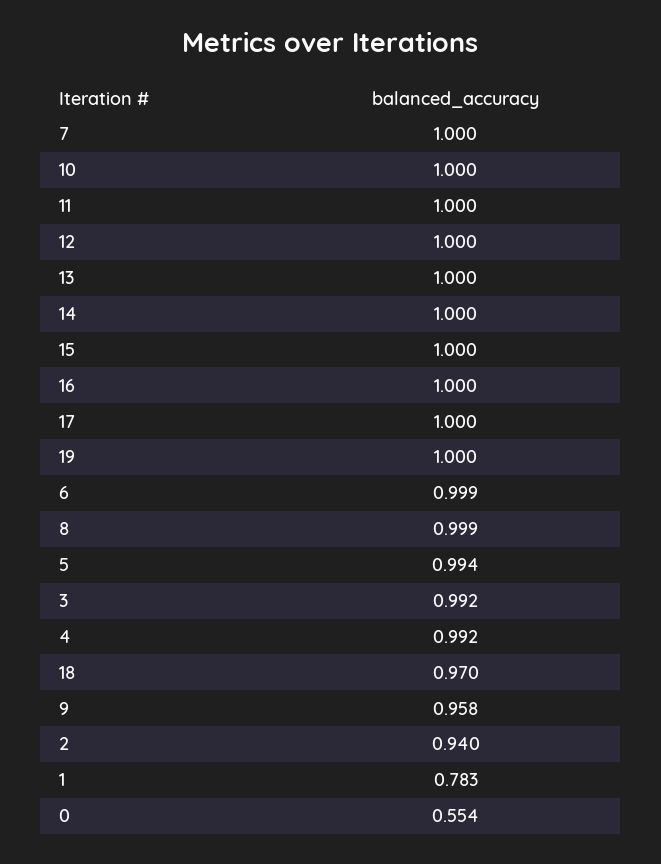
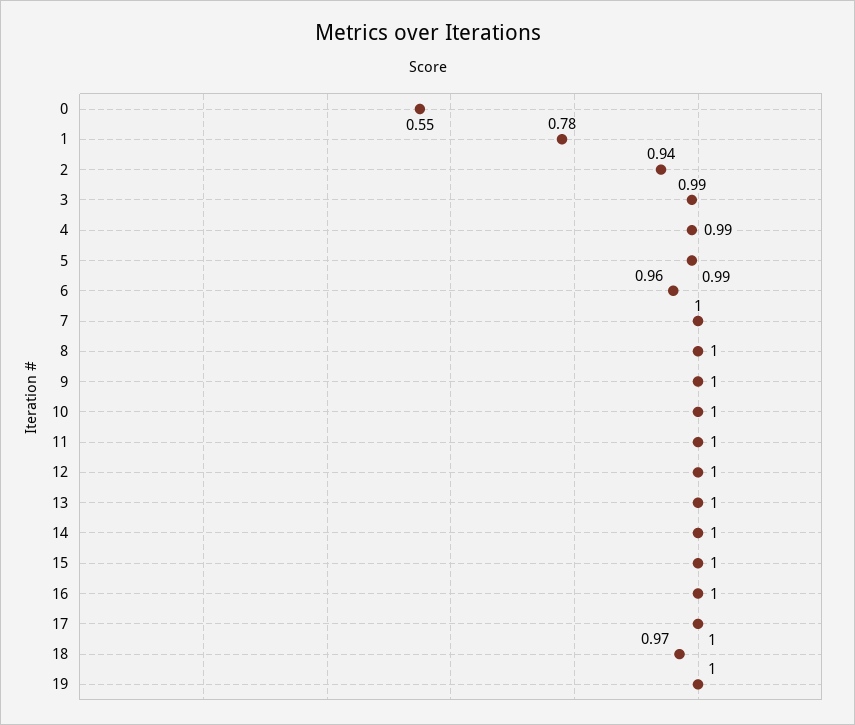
  {
    "7": 1,
    "10": 1,
    "11": 1,
    "12": 1,
    "13": 1,
    "14": 1,
    "15": 1,
    "16": 1,
    "17": 1,
    "19": 1,
-   "6": 0.999,
+   "6": 0.96,
    "8": 0.999,
    "5": 0.994,
    "3": 0.992,
    "4": 0.992,
    "18": 0.97,
-   "9": 0.958,
+   "9": 1,
    "2": 0.94,
    "1": 0.783,
    "0": 0.554
  }

